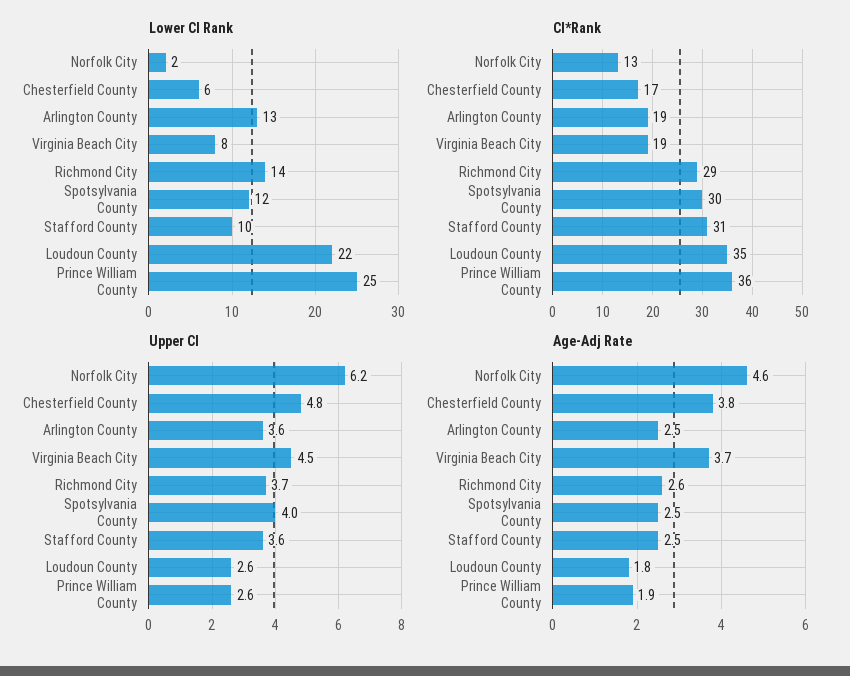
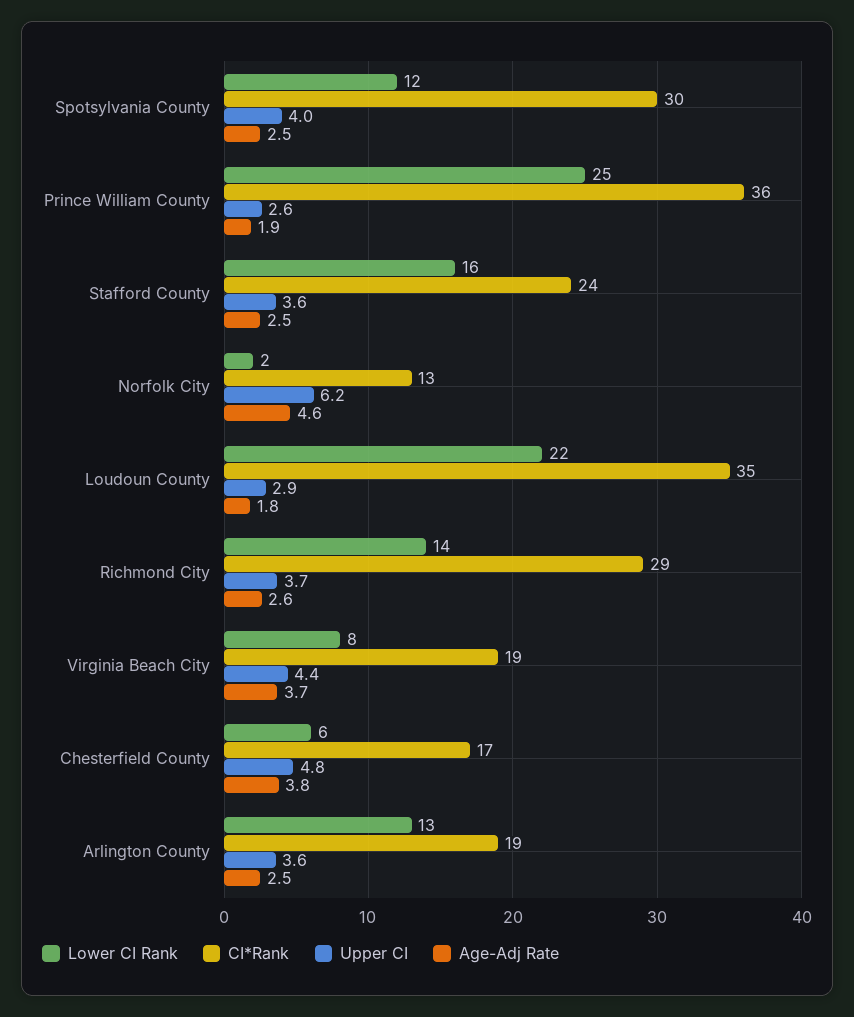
  {
    "Lower CI Rank": {
      "Norfolk City": 2,
      "Chesterfield County": 6,
      "Arlington County": 13,
      "Virginia Beach City": 8,
      "Richmond City": 14,
      "Spotsylvania County": 12,
-     "Stafford County": 10,
+     "Stafford County": 16,
      "Loudoun County": 22,
      "Prince William County": 25
    },
    "CI*Rank": {
      "Norfolk City": 13,
      "Chesterfield County": 17,
      "Arlington County": 19,
      "Virginia Beach City": 19,
      "Richmond City": 29,
      "Spotsylvania County": 30,
-     "Stafford County": 31,
+     "Stafford County": 24,
      "Loudoun County": 35,
      "Prince William County": 36
    },
    "Upper CI": {
      "Norfolk City": 6.2,
      "Chesterfield County": 4.8,
      "Arlington County": 3.6,
-     "Virginia Beach City": 4.5,
+     "Virginia Beach City": 4.4,
      "Richmond City": 3.7,
      "Spotsylvania County": 4,
      "Stafford County": 3.6,
-     "Loudoun County": 2.6,
+     "Loudoun County": 2.9,
      "Prince William County": 2.6
    },
    "Age-Adj Rate": {
      "Norfolk City": 4.6,
      "Chesterfield County": 3.8,
      "Arlington County": 2.5,
      "Virginia Beach City": 3.7,
      "Richmond City": 2.6,
      "Spotsylvania County": 2.5,
      "Stafford County": 2.5,
      "Loudoun County": 1.8,
      "Prince William County": 1.9
    }
  }

